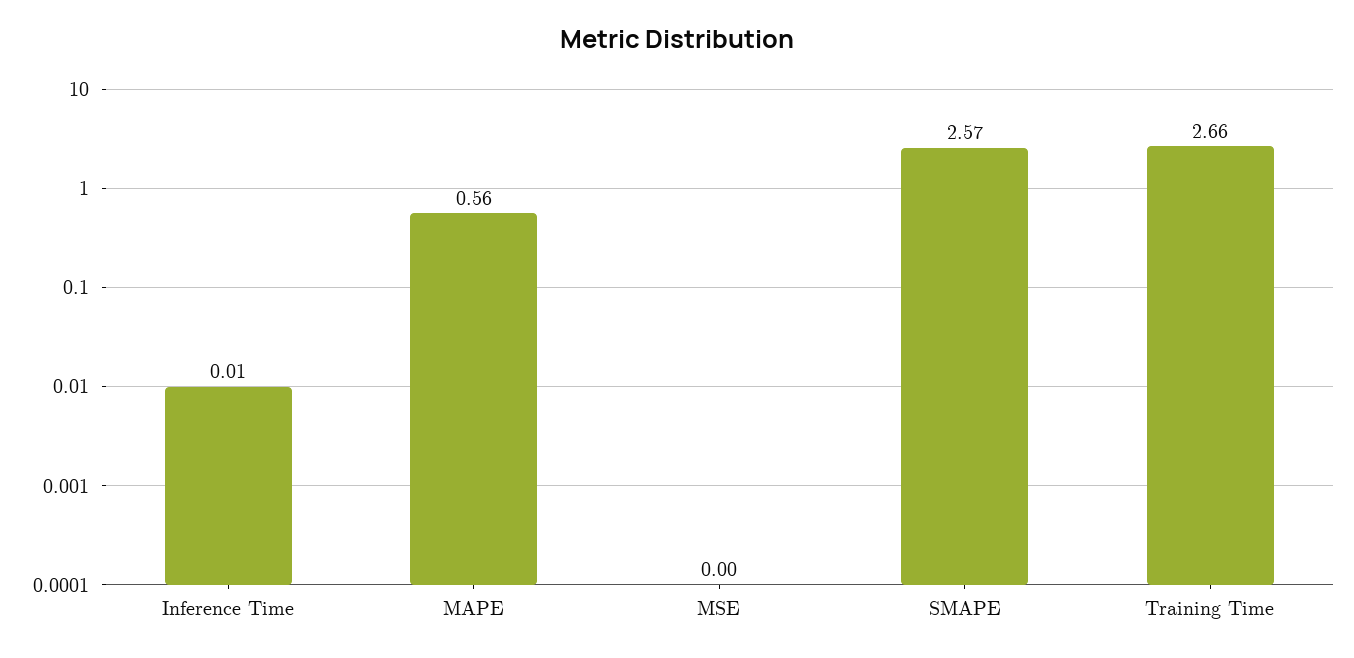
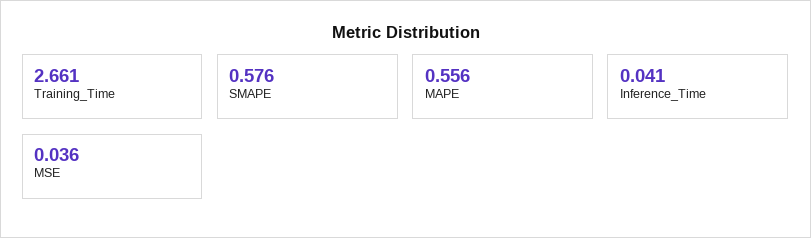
  {
-   "Inference Time": 0.01,
+   "Inference Time": 0.041,
    "MAPE": 0.556,
-   "MSE": 0,
+   "MSE": 0.036,
-   "SMAPE": 2.57,
+   "SMAPE": 0.576,
    "Training Time": 2.661
  }

